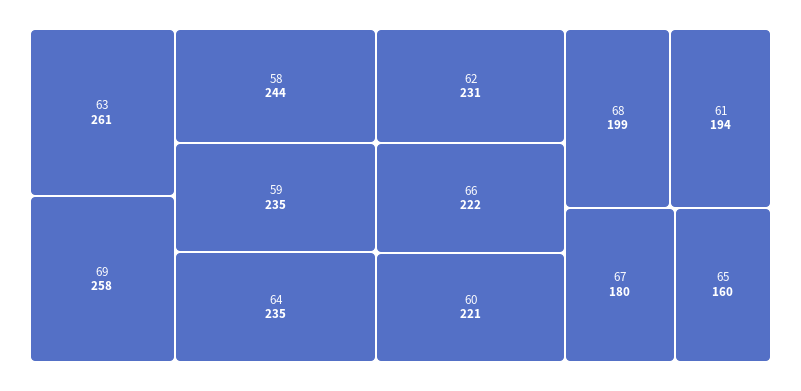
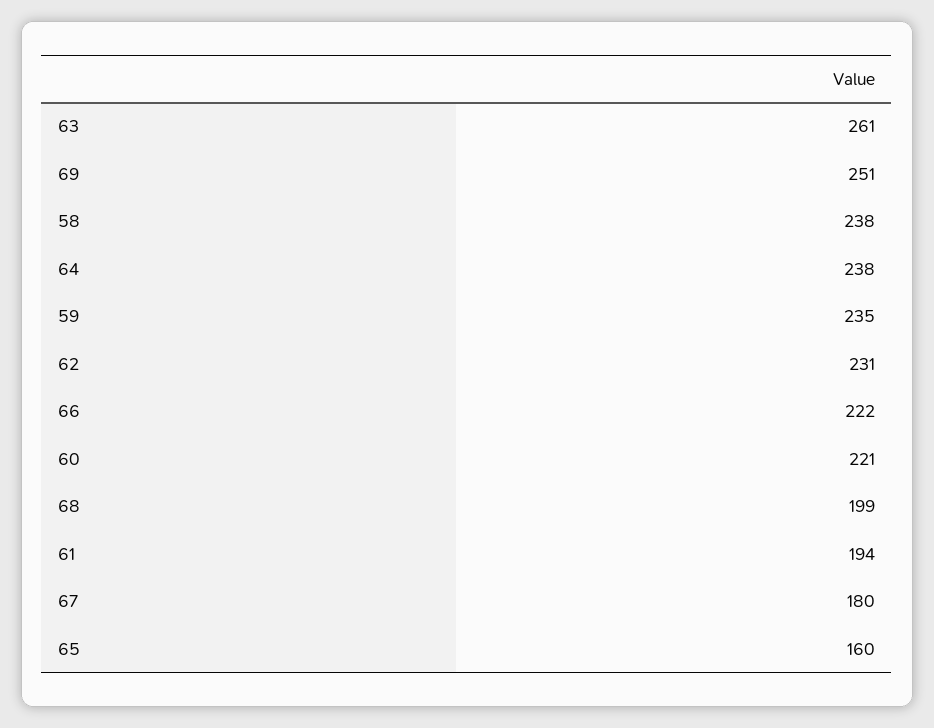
  {
    "63": 261,
-   "69": 258,
+   "69": 251,
-   "58": 244,
+   "58": 238,
    "59": 235,
-   "64": 235,
+   "64": 238,
    "62": 231,
    "66": 222,
    "60": 221,
    "68": 199,
    "61": 194,
    "67": 180,
    "65": 160
  }

